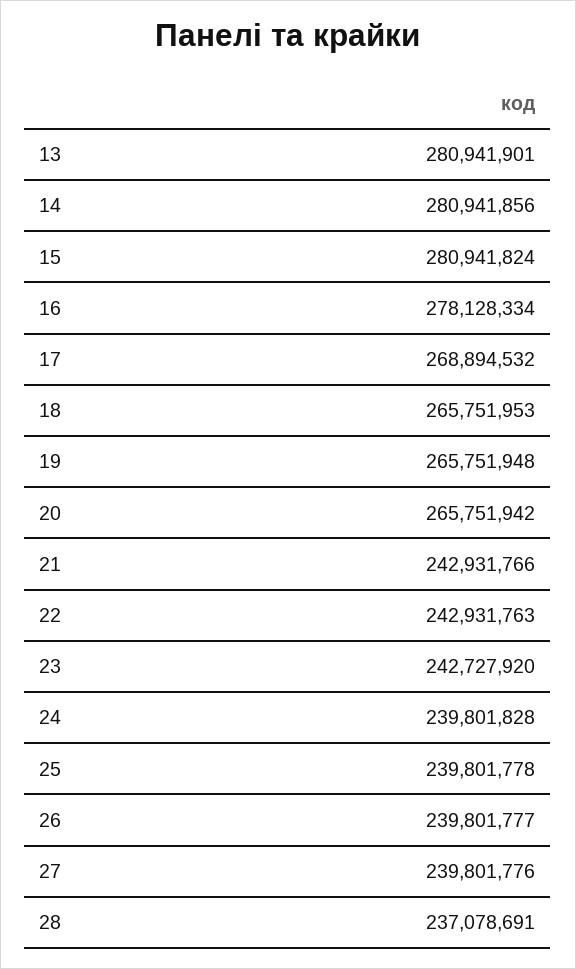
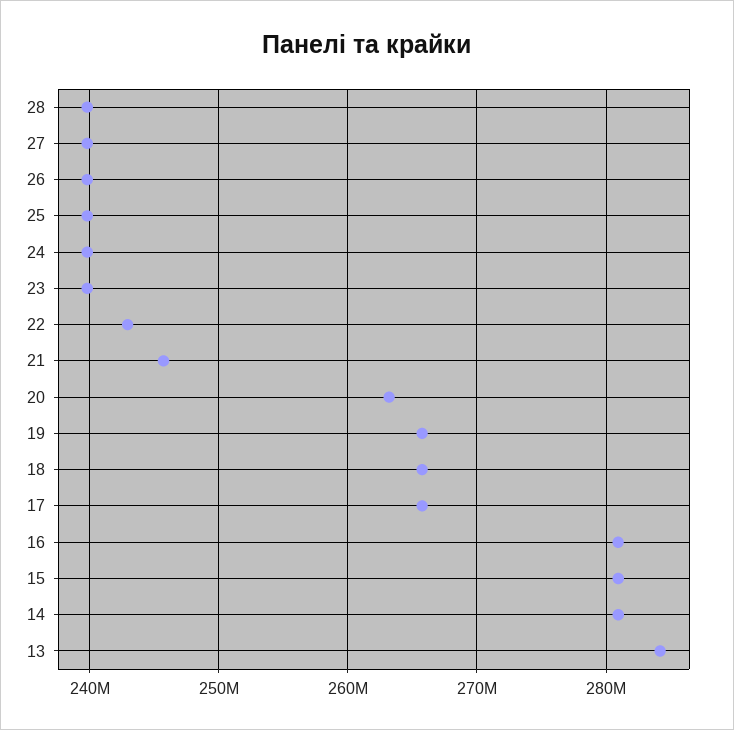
  {
-   "13": 280941901,
+   "13": 284000000,
    "14": 280941856,
    "15": 280941824,
-   "16": 278128334,
+   "16": 281000000,
-   "17": 268894532,
+   "17": 266000000,
    "18": 265751953,
    "19": 265751948,
-   "20": 265751942,
+   "20": 263000000,
-   "21": 242931766,
+   "21": 246000000,
    "22": 242931763,
-   "23": 242727920,
+   "23": 240000000,
    "24": 239801828,
    "25": 239801778,
    "26": 239801777,
    "27": 239801776,
-   "28": 237078691
+   "28": 240000000
  }

